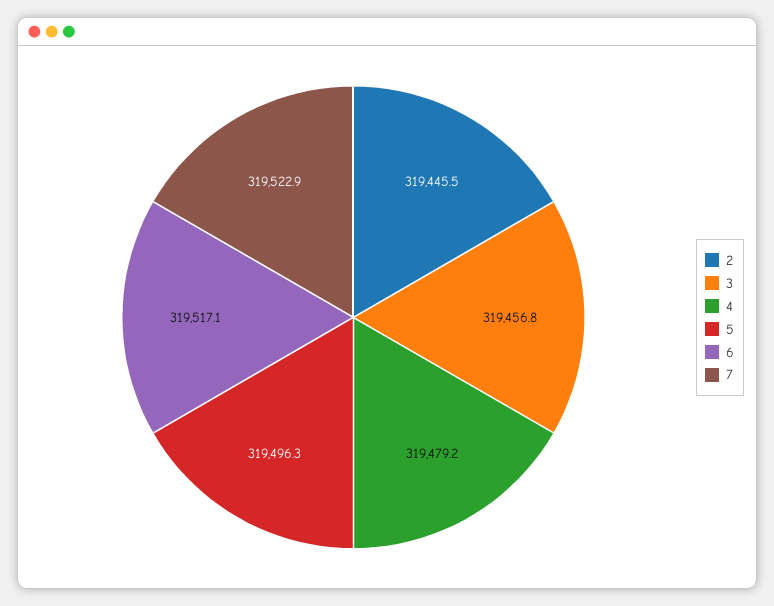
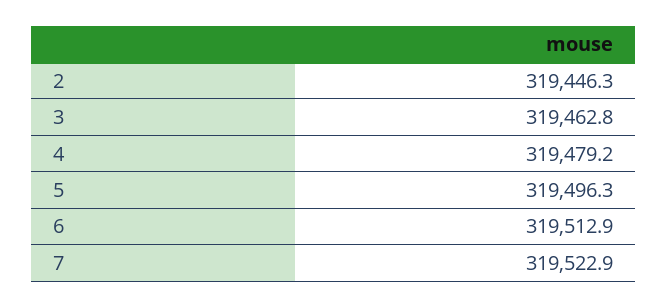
  {
-   "2": 319445.5,
+   "2": 319446.3,
-   "3": 319456.8,
+   "3": 319462.8,
    "4": 319479.2,
    "5": 319496.3,
-   "6": 319517.1,
+   "6": 319512.9,
    "7": 319522.9
  }

